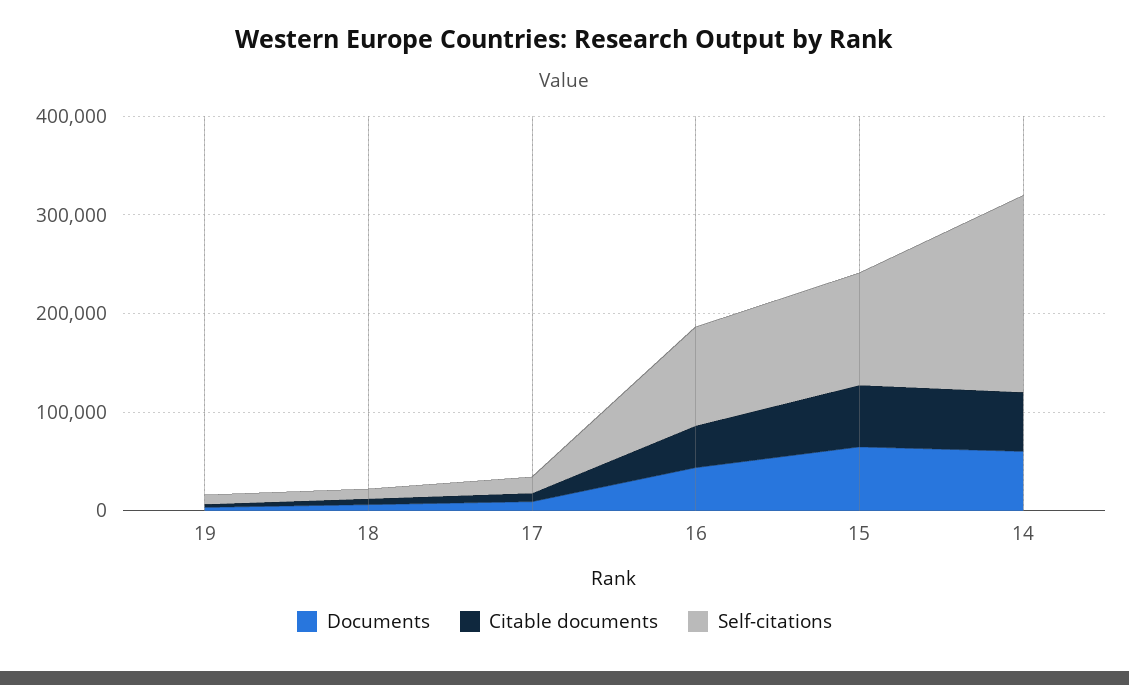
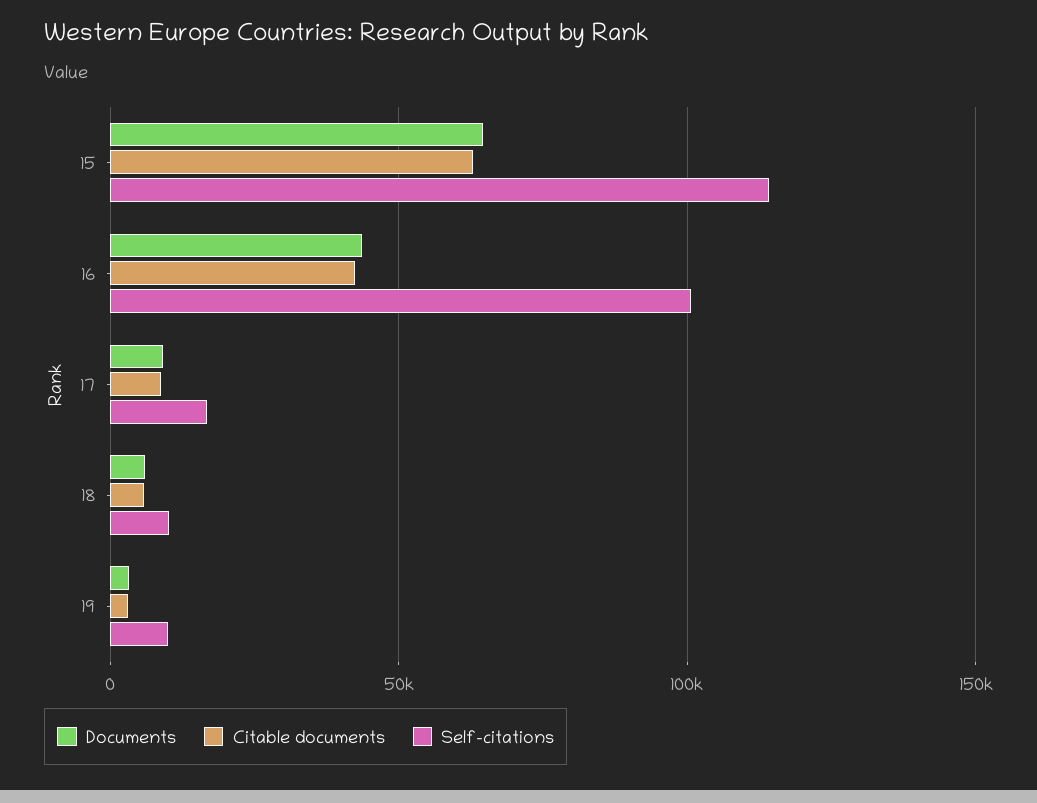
  {
    "Documents": {
      "19": 5000,
      "18": 5000,
      "17": 10000,
      "16": 45000,
-     "15": 65000,
+     "15": 65000
-     "14": 60000
    },
    "Citable documents": {
      "19": 5000,
      "18": 5000,
      "17": 10000,
      "16": 40000,
-     "15": 65000,
+     "15": 65000
-     "14": 60000
    },
    "Self-citations": {
      "19": 10000,
      "18": 10000,
      "17": 15000,
      "16": 100000,
-     "15": 115000,
+     "15": 115000
-     "14": 200000
    }
  }

